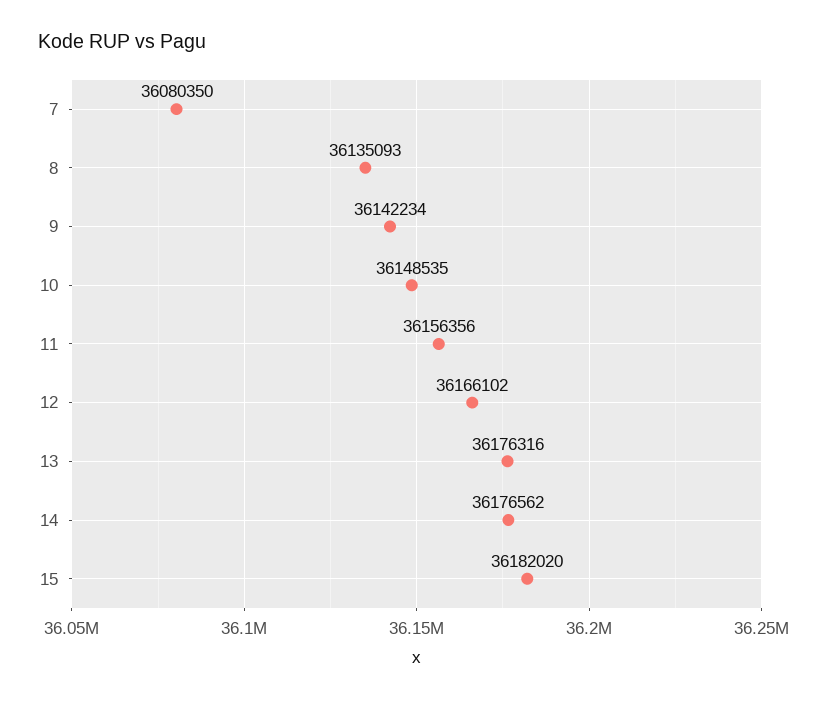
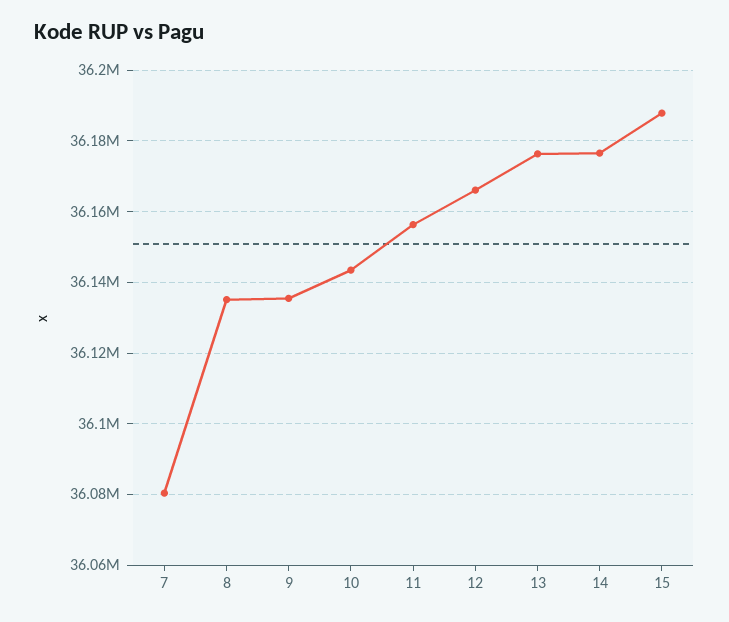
  {
    "7": 36080350,
    "8": 36135093,
-   "9": 36142234,
+   "9": 36136000,
-   "10": 36148535,
+   "10": 36144000,
    "11": 36156356,
    "12": 36166102,
    "13": 36176316,
    "14": 36176562,
-   "15": 36182020
+   "15": 36188000
  }

